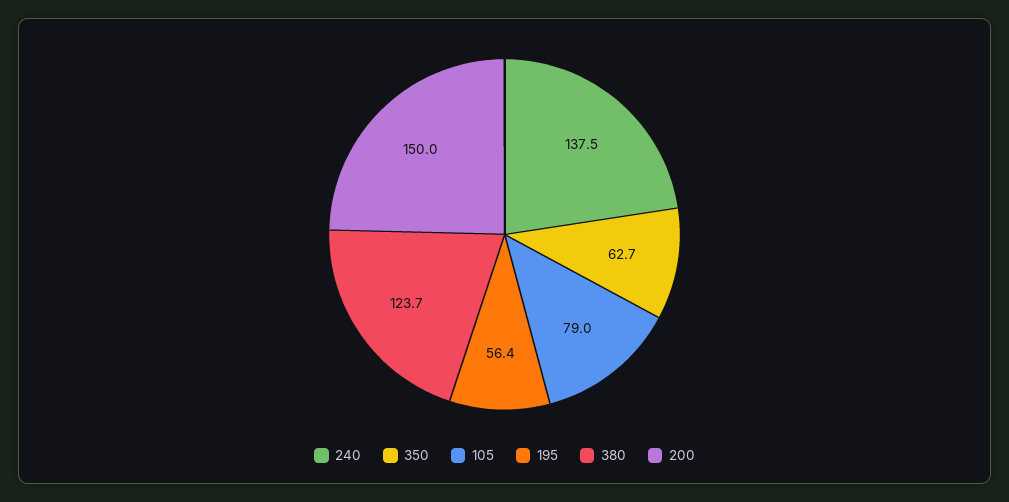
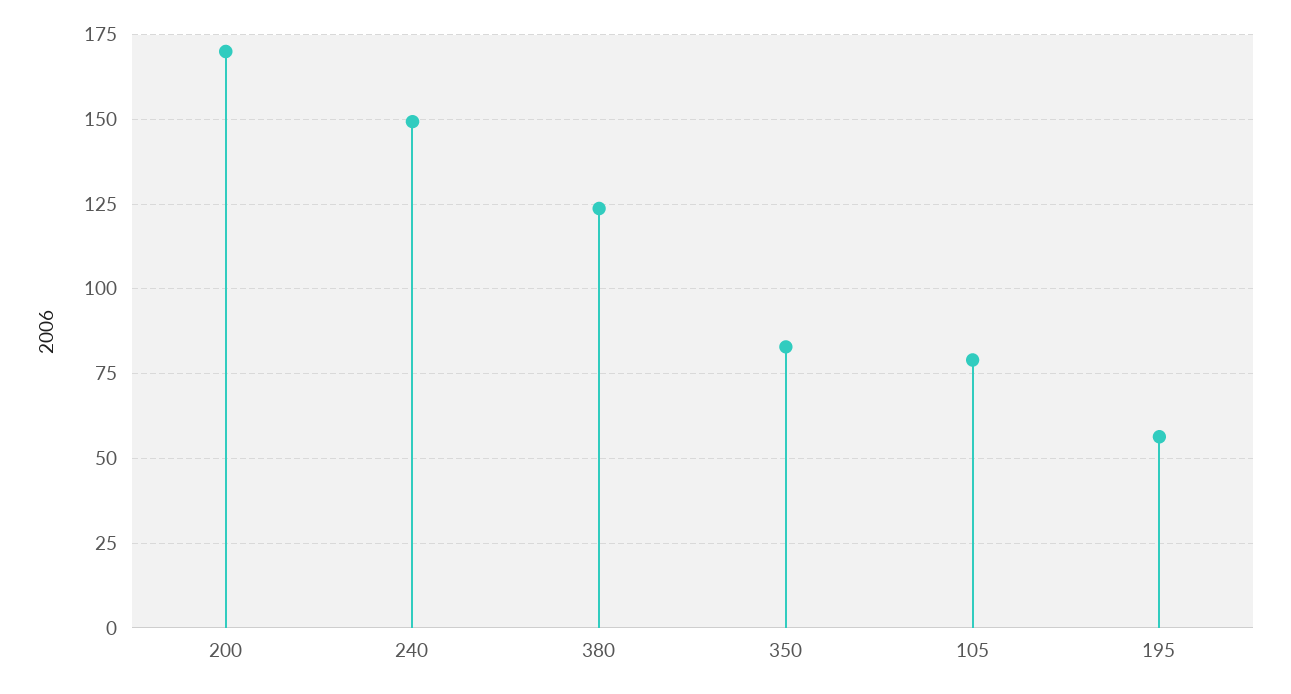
  {
-   "240": 137.5,
+   "240": 150,
-   "350": 62.7,
+   "350": 82.5,
    "105": 79,
    "195": 56.4,
    "380": 123.7,
-   "200": 150
+   "200": 170
  }

